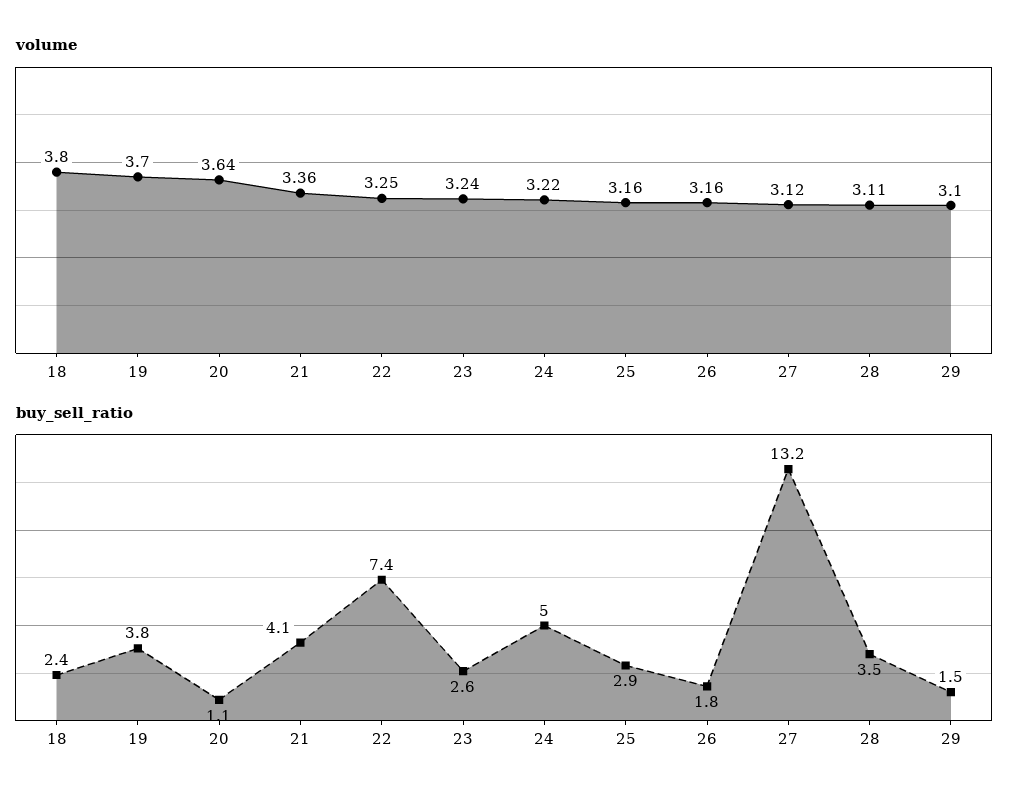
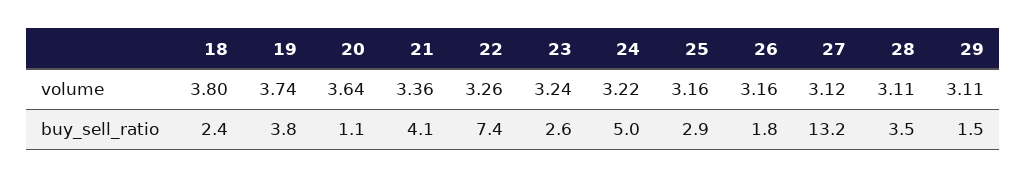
  {
    "volume": {
      "18": 3.8,
-     "19": 3.7,
+     "19": 3.74,
      "20": 3.64,
      "21": 3.36,
-     "22": 3.25,
+     "22": 3.26,
      "23": 3.24,
      "24": 3.22,
      "25": 3.16,
      "26": 3.16,
      "27": 3.12,
      "28": 3.11,
-     "29": 3.1
+     "29": 3.11
    },
    "buy_sell_ratio": {
      "18": 2.4,
      "19": 3.8,
      "20": 1.1,
      "21": 4.1,
      "22": 7.4,
      "23": 2.6,
      "24": 5,
      "25": 2.9,
      "26": 1.8,
      "27": 13.2,
      "28": 3.5,
      "29": 1.5
    }
  }

